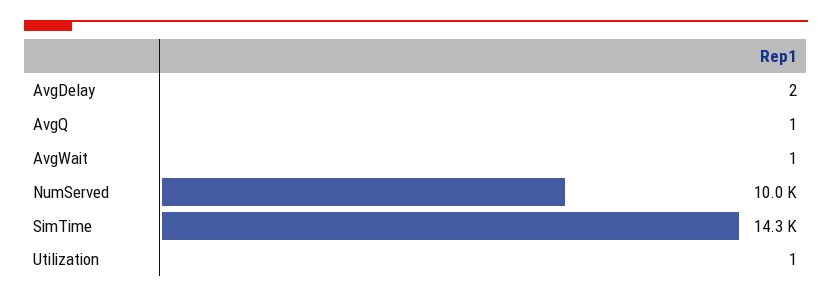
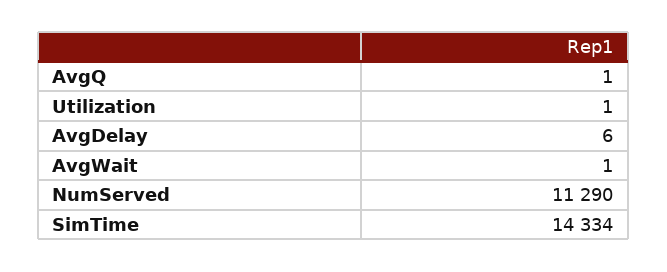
  {
-   "AvgDelay": 2,
+   "AvgDelay": 6,
    "AvgQ": 1,
    "AvgWait": 1,
-   "NumServed": 10000,
+   "NumServed": 11290,
    "SimTime": 14334,
    "Utilization": 1
  }

